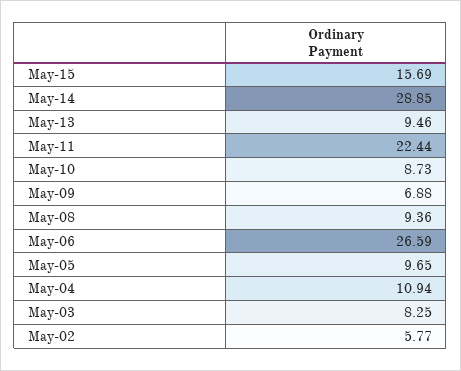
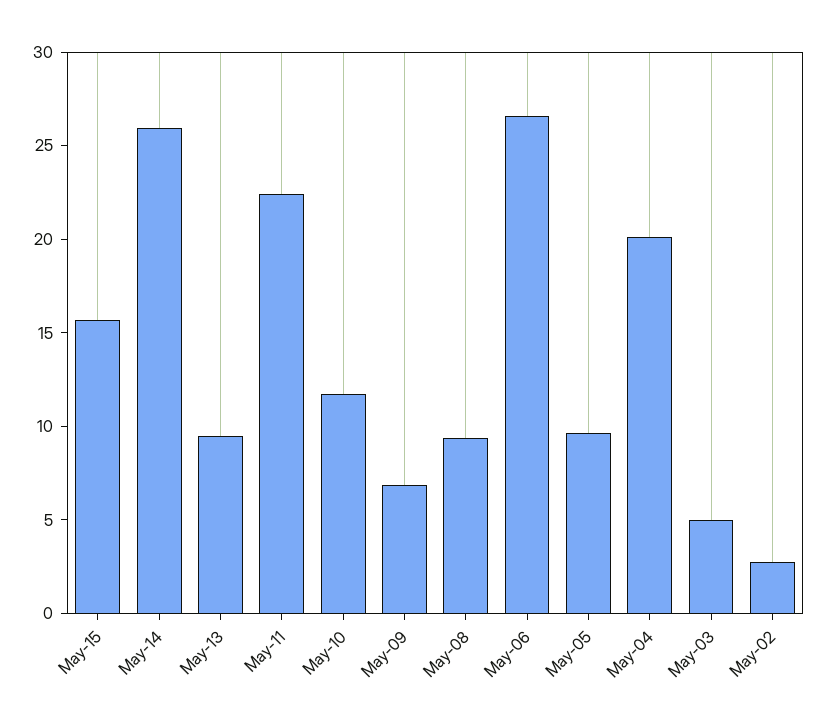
  {
    "May-15": 15.69,
-   "May-14": 28.85,
+   "May-14": 26,
    "May-13": 9.46,
    "May-11": 22.44,
-   "May-10": 8.73,
+   "May-10": 12,
    "May-09": 6.88,
    "May-08": 9.36,
    "May-06": 26.59,
    "May-05": 9.65,
-   "May-04": 10.94,
+   "May-04": 20,
-   "May-03": 8.25,
+   "May-03": 5,
-   "May-02": 5.77
+   "May-02": 3
  }

